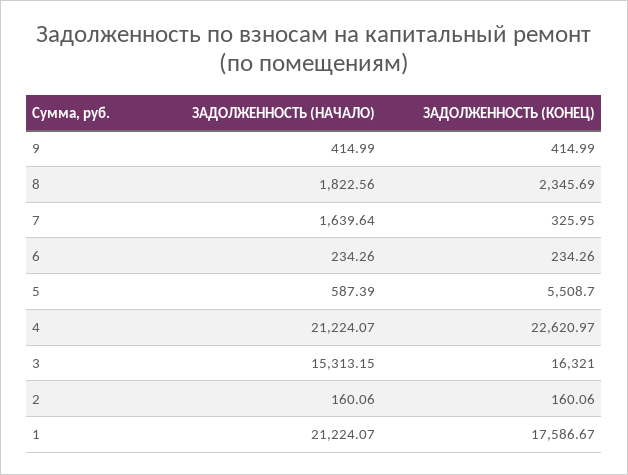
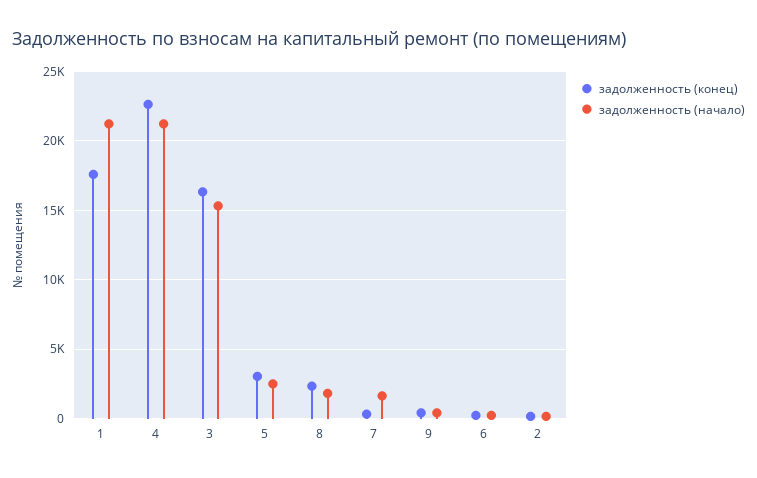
  {
    "ЗАДОЛЖЕННОСТЬ (НАЧАЛО)": {
      "9": 414.99,
      "8": 1822.56,
      "7": 1639.64,
      "6": 234.26,
-     "5": 587.39,
+     "5": 2500,
      "4": 21224.07,
      "3": 15313.15,
      "2": 160.06,
      "1": 21224.07
    },
    "ЗАДОЛЖЕННОСТЬ (КОНЕЦ)": {
      "9": 414.99,
      "8": 2345.69,
      "7": 325.95,
      "6": 234.26,
-     "5": 5508.7,
+     "5": 3000,
      "4": 22620.97,
      "3": 16321,
      "2": 160.06,
      "1": 17586.67
    }
  }

